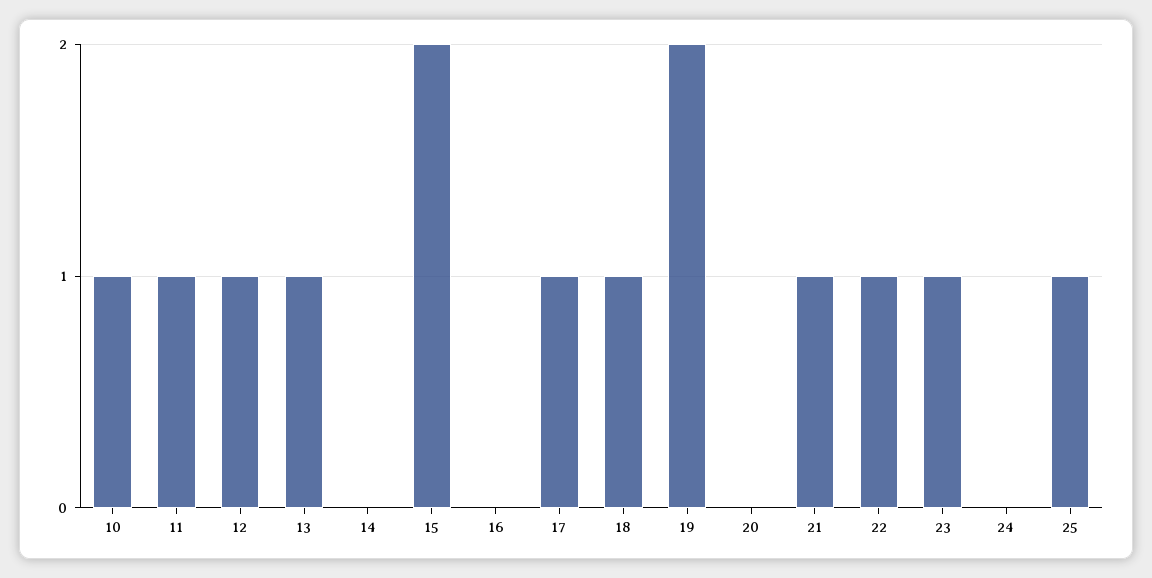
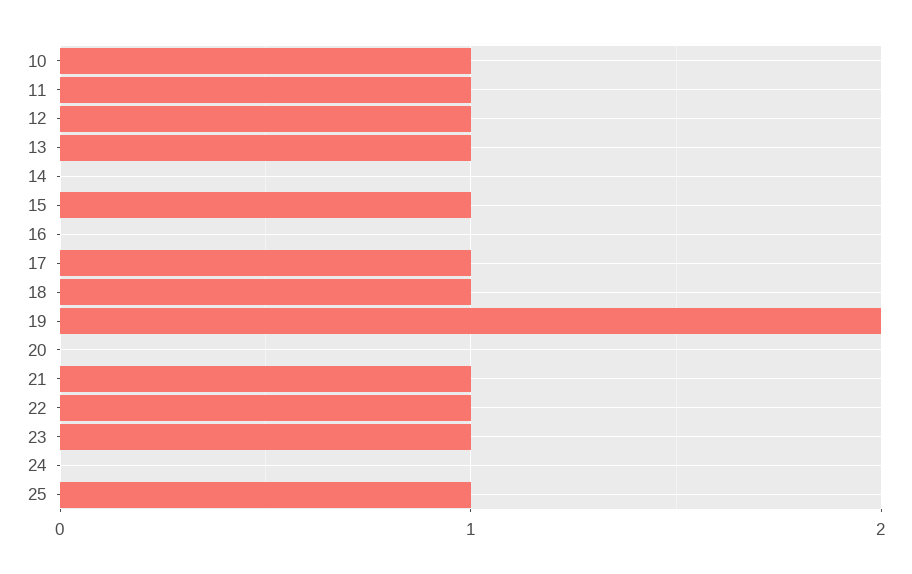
  {
    "10": 1,
    "11": 1,
    "12": 1,
    "13": 1,
    "14": 0,
-   "15": 2,
+   "15": 1,
    "16": 0,
    "17": 1,
    "18": 1,
    "19": 2,
    "20": 0,
    "21": 1,
    "22": 1,
    "23": 1,
    "24": 0,
    "25": 1
  }

